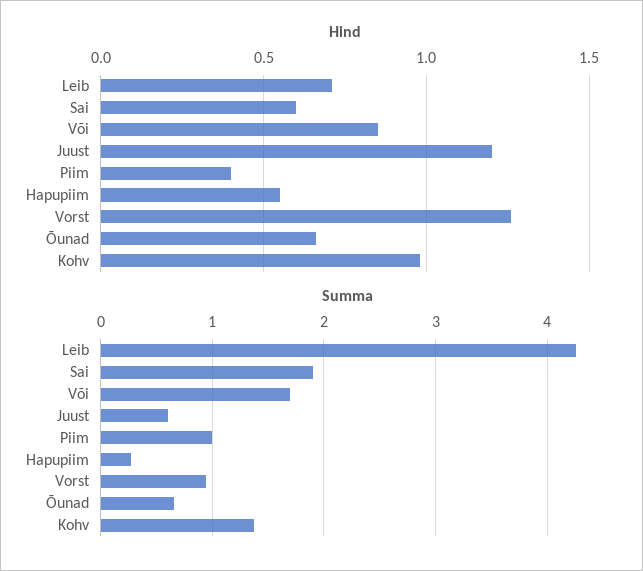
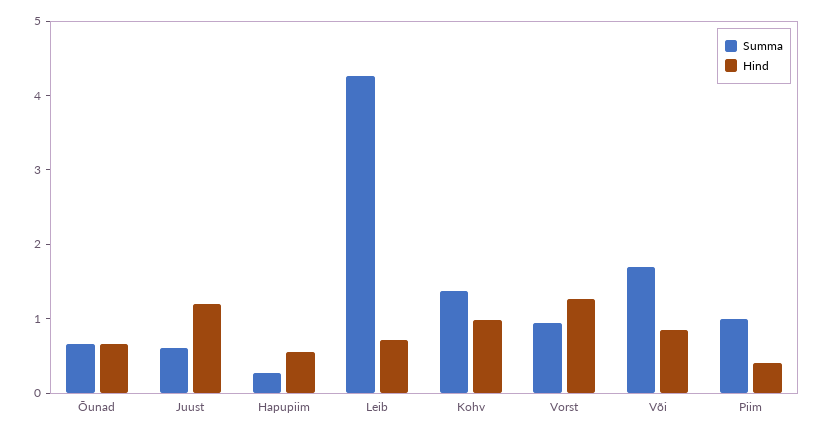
  {
    "Hind": {
      "Leib": 0.7,
-     "Sai": 0.6,
      "Või": 0.85,
      "Juust": 1.2,
      "Piim": 0.4,
      "Hapupiim": 0.55,
      "Vorst": 1.25,
      "Õunad": 0.65,
      "Kohv": 1
    },
    "Summa": {
      "Leib": 4.3,
-     "Sai": 1.9,
      "Või": 1.7,
      "Juust": 0.6,
      "Piim": 1,
      "Hapupiim": 0.3,
      "Vorst": 0.9,
      "Õunad": 0.7,
      "Kohv": 1.4
    }
  }

